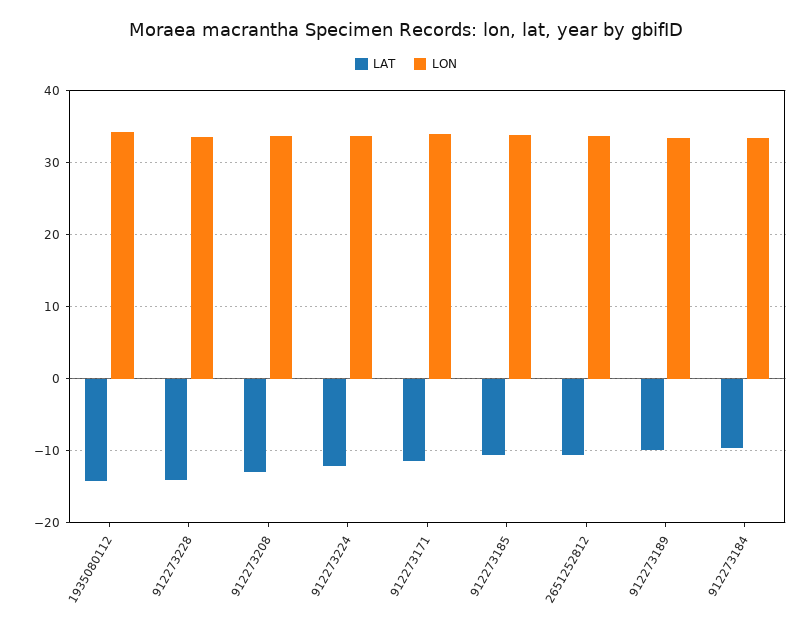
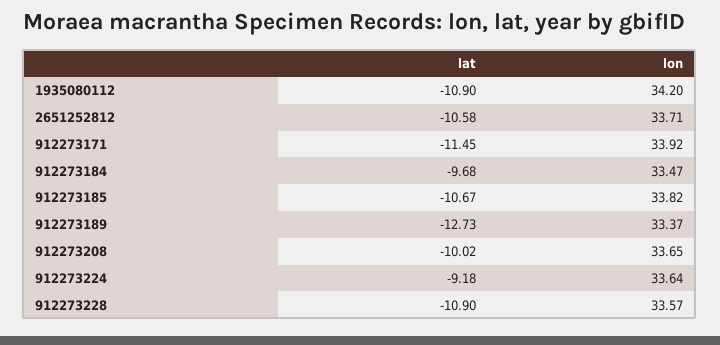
  {
    "LAT": {
-     "1935080112": -14,
+     "1935080112": -10.9,
-     "912273228": -14,
+     "912273228": -10.9,
-     "912273208": -13,
+     "912273208": -10.02,
-     "912273224": -12,
+     "912273224": -9.18,
      "912273171": -11.45,
      "912273185": -10.67,
      "2651252812": -10.58,
-     "912273189": -10,
+     "912273189": -12.73,
      "912273184": -9.68
    },
    "LON": {
      "1935080112": 34.2,
      "912273228": 33.57,
      "912273208": 33.65,
      "912273224": 33.64,
      "912273171": 33.92,
      "912273185": 33.82,
      "2651252812": 33.71,
      "912273189": 33.37,
      "912273184": 33.47
    }
  }

